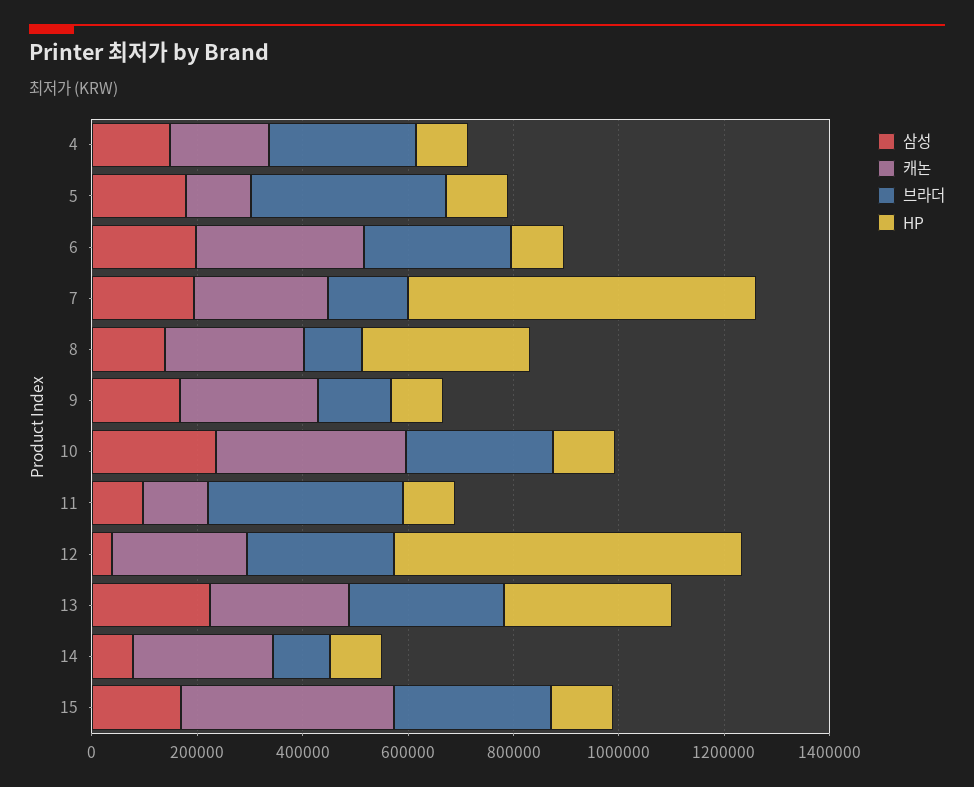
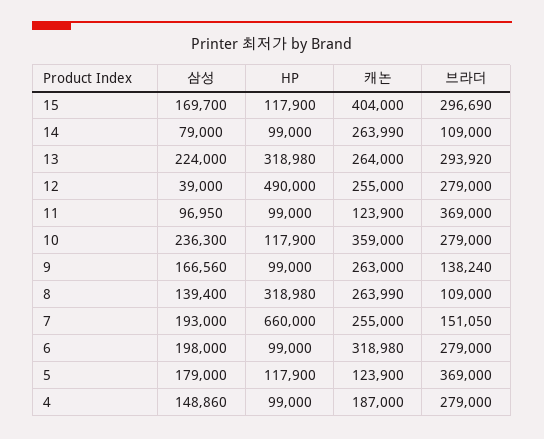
  {
    "삼성": {
      "4": 148860,
      "5": 179000,
      "6": 198000,
      "7": 193000,
      "8": 139400,
      "9": 166560,
      "10": 236300,
      "11": 96950,
      "12": 39000,
      "13": 224000,
      "14": 79000,
      "15": 169700
    },
    "캐논": {
      "4": 187000,
      "5": 123900,
      "6": 318980,
      "7": 255000,
      "8": 263990,
      "9": 263000,
      "10": 359000,
      "11": 123900,
      "12": 255000,
      "13": 264000,
      "14": 263990,
      "15": 404000
    },
    "브라더": {
      "4": 279000,
      "5": 369000,
      "6": 279000,
      "7": 151050,
      "8": 109000,
      "9": 138240,
      "10": 279000,
      "11": 369000,
      "12": 279000,
      "13": 293920,
      "14": 109000,
      "15": 296690
    },
    "HP": {
      "4": 99000,
      "5": 117900,
      "6": 99000,
      "7": 660000,
      "8": 318980,
      "9": 99000,
      "10": 117900,
      "11": 99000,
-     "12": 650000,
+     "12": 490000,
      "13": 318980,
      "14": 99000,
      "15": 117900
    }
  }

